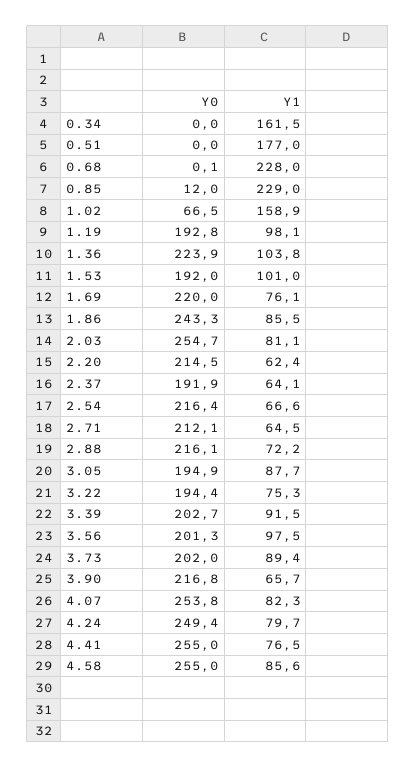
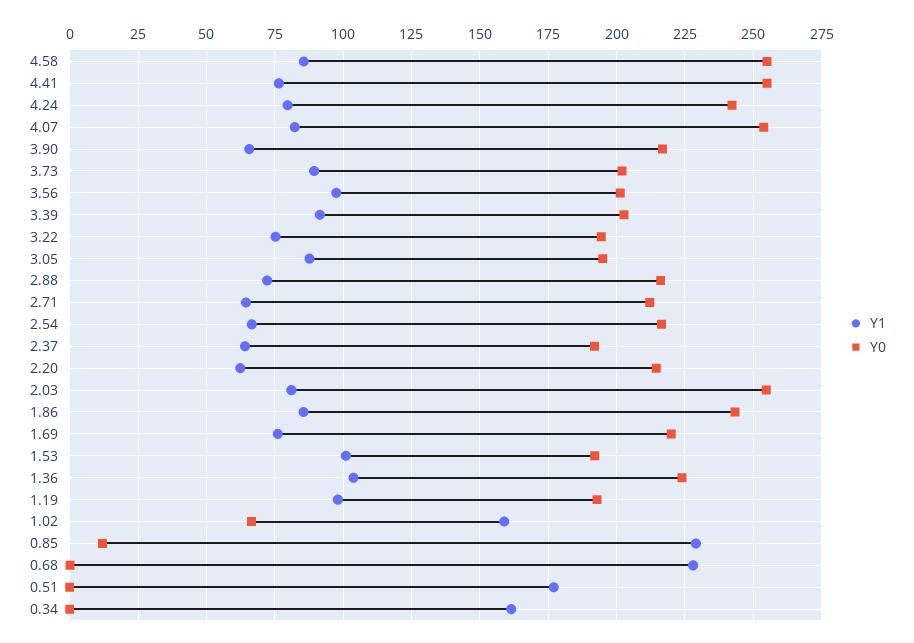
  {
    "Y0": {
      "0.34": 0,
      "0.51": 0,
      "0.68": 0.1,
      "0.85": 12,
      "1.02": 66.5,
      "1.19": 192.8,
      "1.36": 223.9,
      "1.53": 192,
      "1.69": 220,
      "1.86": 243.3,
      "2.03": 254.7,
      "2.20": 214.5,
      "2.37": 191.9,
      "2.54": 216.4,
      "2.71": 212.1,
      "2.88": 216.1,
      "3.05": 194.9,
      "3.22": 194.4,
      "3.39": 202.7,
      "3.56": 201.3,
      "3.73": 202,
      "3.90": 216.8,
      "4.07": 253.8,
-     "4.24": 249.4,
+     "4.24": 242.5,
      "4.41": 255,
      "4.58": 255
    },
    "Y1": {
      "0.34": 161.5,
      "0.51": 177,
      "0.68": 228,
      "0.85": 229,
      "1.02": 158.9,
      "1.19": 98.1,
      "1.36": 103.8,
      "1.53": 101,
      "1.69": 76.1,
      "1.86": 85.5,
      "2.03": 81.1,
      "2.20": 62.4,
      "2.37": 64.1,
      "2.54": 66.6,
      "2.71": 64.5,
      "2.88": 72.2,
      "3.05": 87.7,
      "3.22": 75.3,
      "3.39": 91.5,
      "3.56": 97.5,
      "3.73": 89.4,
      "3.90": 65.7,
      "4.07": 82.3,
      "4.24": 79.7,
      "4.41": 76.5,
      "4.58": 85.6
    }
  }

